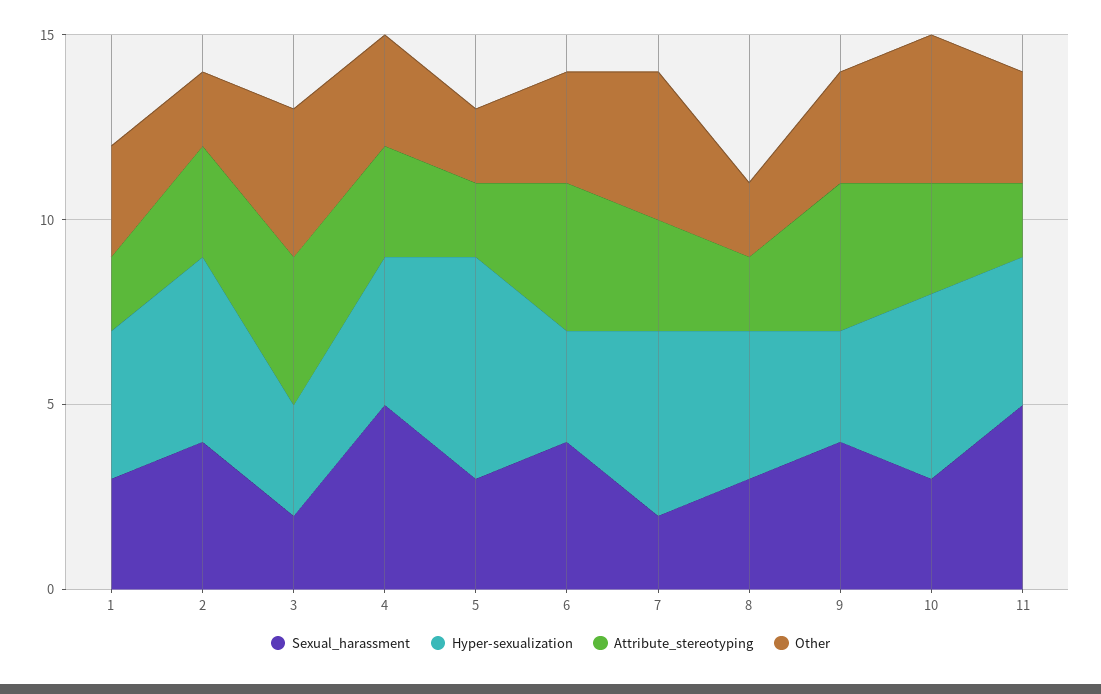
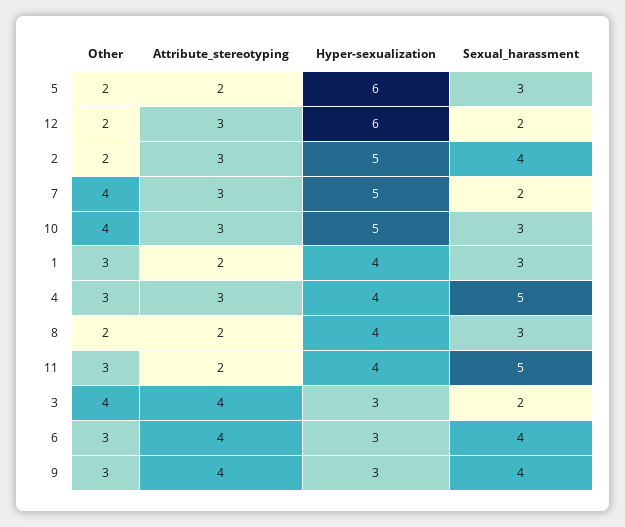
  {
    "Sexual_harassment": {
      "1": 3,
      "2": 4,
      "3": 2,
      "4": 5,
      "5": 3,
      "6": 4,
      "7": 2,
      "8": 3,
      "9": 4,
      "10": 3,
-     "11": 5
+     "11": 5,
+     "12": 2
    },
    "Hyper-sexualization": {
      "1": 4,
      "2": 5,
      "3": 3,
      "4": 4,
      "5": 6,
      "6": 3,
      "7": 5,
      "8": 4,
      "9": 3,
      "10": 5,
-     "11": 4
+     "11": 4,
+     "12": 6
    },
    "Attribute_stereotyping": {
      "1": 2,
      "2": 3,
      "3": 4,
      "4": 3,
      "5": 2,
      "6": 4,
      "7": 3,
      "8": 2,
      "9": 4,
      "10": 3,
-     "11": 2
+     "11": 2,
+     "12": 3
    },
    "Other": {
      "1": 3,
      "2": 2,
      "3": 4,
      "4": 3,
      "5": 2,
      "6": 3,
      "7": 4,
      "8": 2,
      "9": 3,
      "10": 4,
-     "11": 3
+     "11": 3,
+     "12": 2
    }
  }

